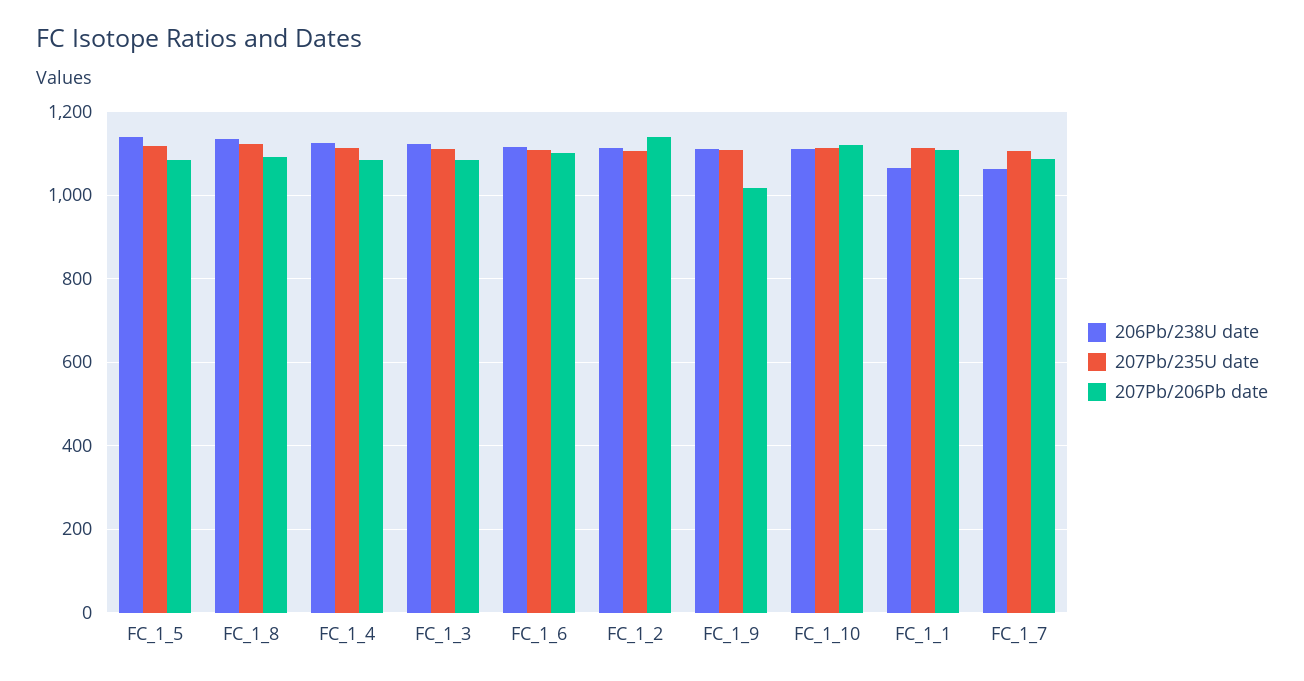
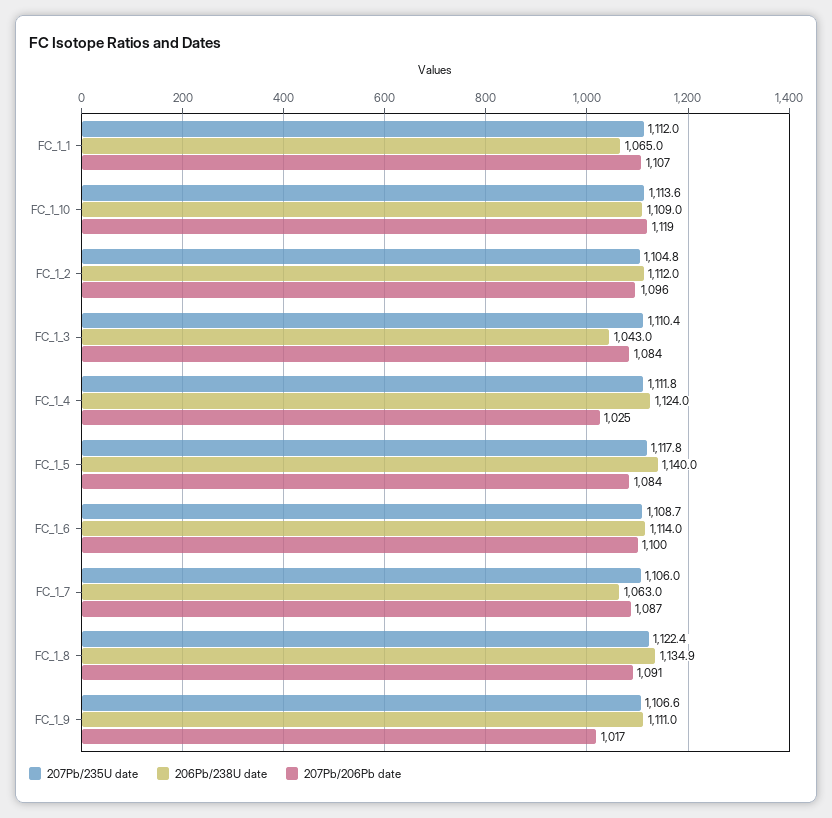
  {
    "206Pb/238U date": {
      "FC_1_5": 1140,
      "FC_1_8": 1134.9,
      "FC_1_4": 1124,
-     "FC_1_3": 1120,
+     "FC_1_3": 1043,
      "FC_1_6": 1114,
      "FC_1_2": 1112,
      "FC_1_9": 1111,
      "FC_1_10": 1109,
      "FC_1_1": 1065,
      "FC_1_7": 1063
    },
    "207Pb/235U date": {
      "FC_1_5": 1117.8,
      "FC_1_8": 1122.4,
      "FC_1_4": 1111.8,
      "FC_1_3": 1110.4,
      "FC_1_6": 1108.7,
      "FC_1_2": 1104.8,
      "FC_1_9": 1106.6,
      "FC_1_10": 1113.6,
      "FC_1_1": 1112,
      "FC_1_7": 1106
    },
    "207Pb/206Pb date": {
      "FC_1_5": 1084,
      "FC_1_8": 1091,
-     "FC_1_4": 1080,
+     "FC_1_4": 1025,
      "FC_1_3": 1084,
      "FC_1_6": 1100,
-     "FC_1_2": 1140,
+     "FC_1_2": 1096,
      "FC_1_9": 1017,
      "FC_1_10": 1119,
      "FC_1_1": 1107,
      "FC_1_7": 1087
    }
  }

